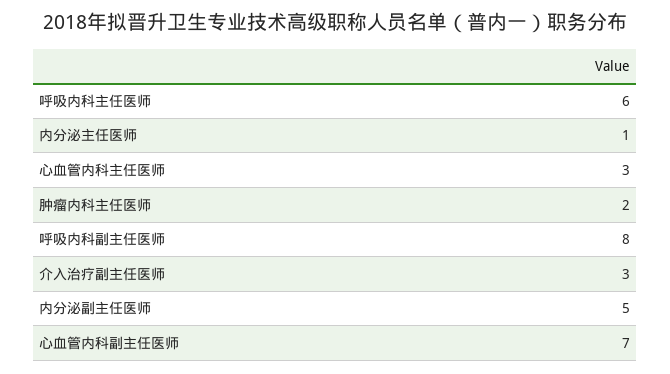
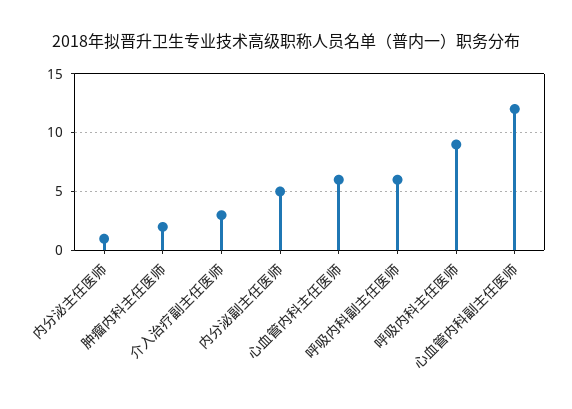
  {
-   "呼吸内科主任医师": 6,
+   "呼吸内科主任医师": 9,
    "内分泌主任医师": 1,
-   "心血管内科主任医师": 3,
+   "心血管内科主任医师": 6,
    "肿瘤内科主任医师": 2,
-   "呼吸内科副主任医师": 8,
+   "呼吸内科副主任医师": 6,
    "介入治疗副主任医师": 3,
    "内分泌副主任医师": 5,
-   "心血管内科副主任医师": 7
+   "心血管内科副主任医师": 12
  }

